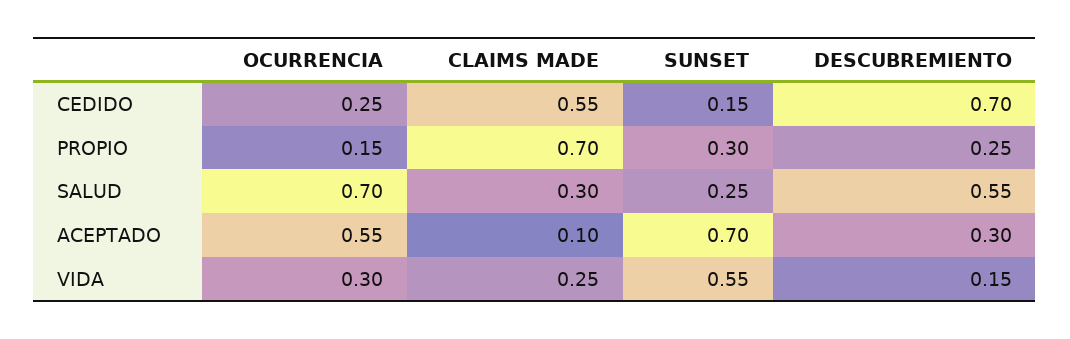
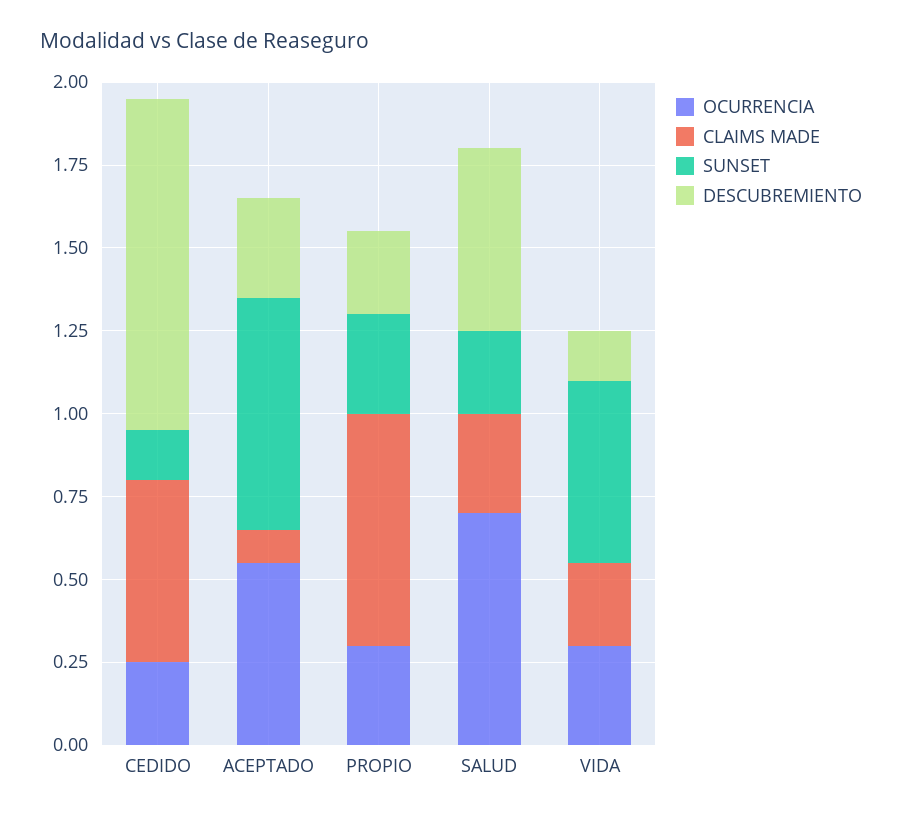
  {
    "OCURRENCIA": {
      "CEDIDO": 0.25,
-     "PROPIO": 0.15,
+     "PROPIO": 0.3,
      "SALUD": 0.7,
      "ACEPTADO": 0.55,
      "VIDA": 0.3
    },
    "CLAIMS MADE": {
      "CEDIDO": 0.55,
      "PROPIO": 0.7,
      "SALUD": 0.3,
      "ACEPTADO": 0.1,
      "VIDA": 0.25
    },
    "SUNSET": {
      "CEDIDO": 0.15,
      "PROPIO": 0.3,
      "SALUD": 0.25,
      "ACEPTADO": 0.7,
      "VIDA": 0.55
    },
    "DESCUBREMIENTO": {
-     "CEDIDO": 0.7,
+     "CEDIDO": 1,
      "PROPIO": 0.25,
      "SALUD": 0.55,
      "ACEPTADO": 0.3,
      "VIDA": 0.15
    }
  }

